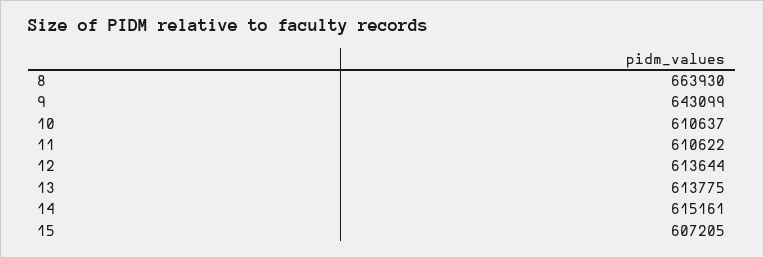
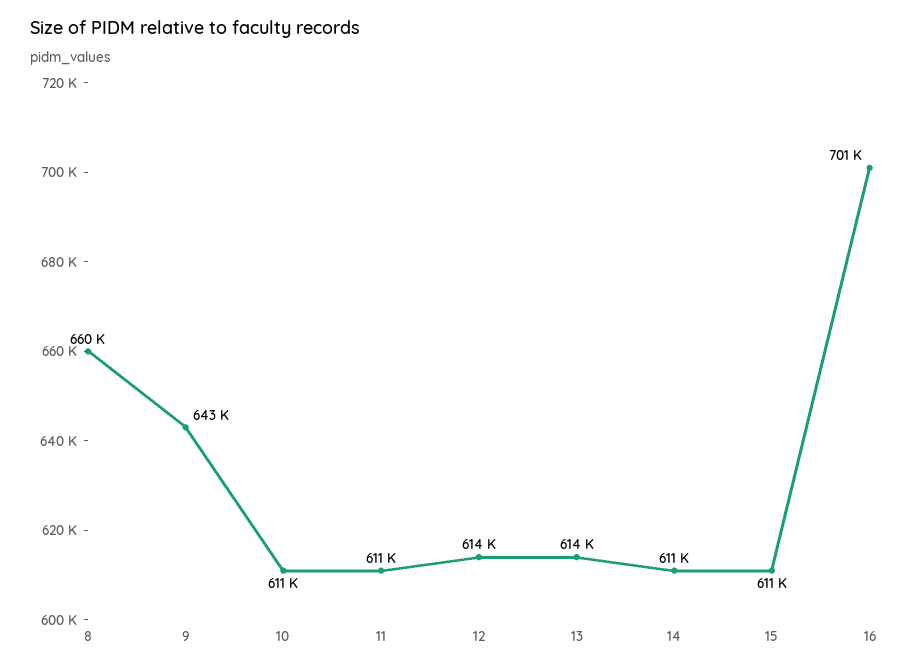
  {
-   "8": 663930,
+   "8": 660000,
    "9": 643099,
    "10": 610637,
    "11": 610622,
    "12": 613644,
    "13": 613775,
-   "14": 615161,
+   "14": 611000,
-   "15": 607205
+   "15": 611000,
+   "16": 701000
  }

